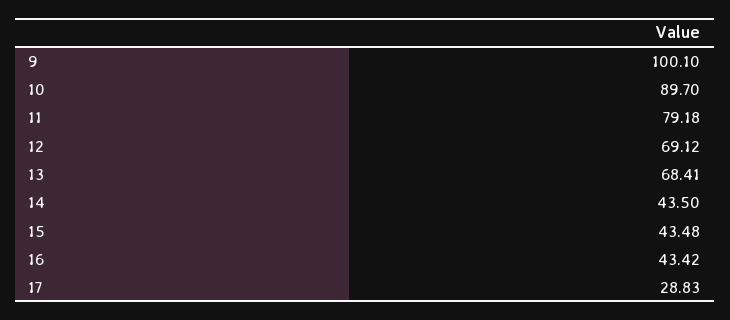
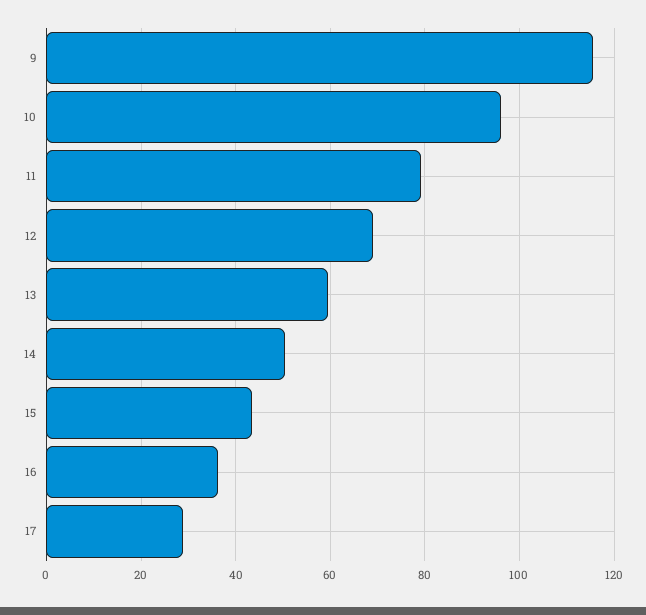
  {
-   "9": 100.1,
+   "9": 116,
-   "10": 89.7,
+   "10": 96,
    "11": 79.18,
    "12": 69.12,
-   "13": 68.41,
+   "13": 60,
-   "14": 43.5,
+   "14": 50,
    "15": 43.48,
-   "16": 43.42,
+   "16": 36,
    "17": 28.83
  }

